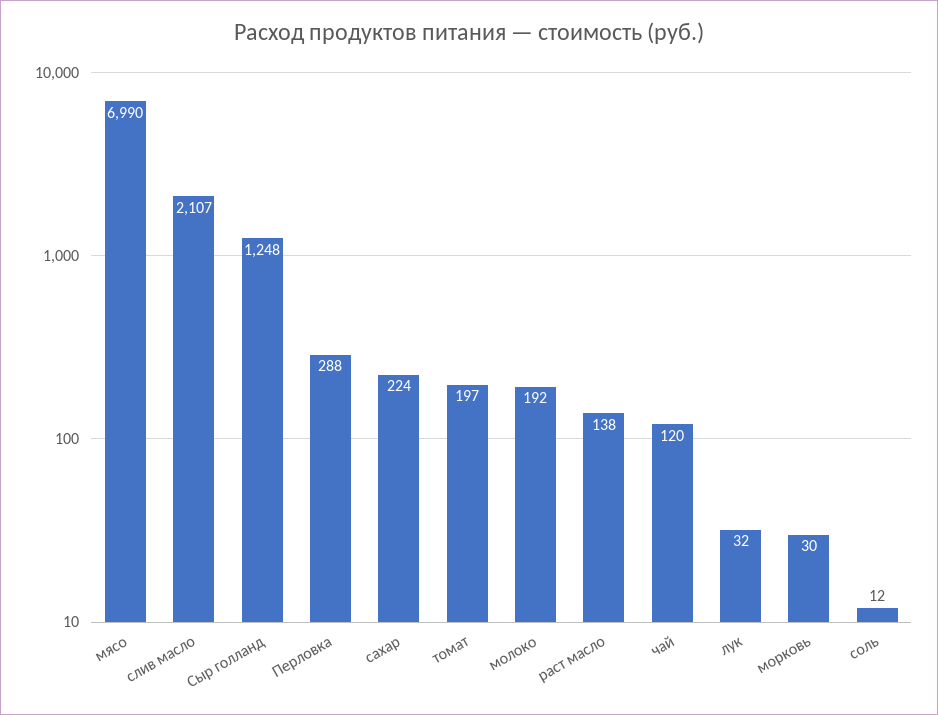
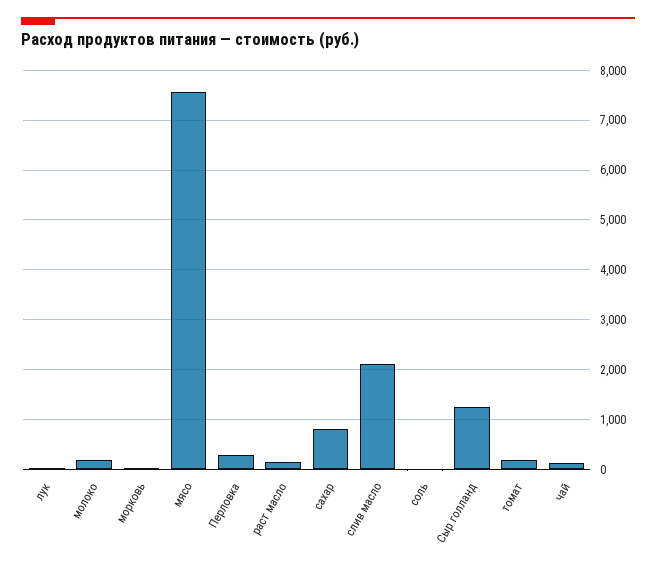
  {
-   "мясо": 6990,
+   "мясо": 7600,
    "слив масло": 2107,
    "Сыр голланд": 1248,
    "Перловка": 288,
-   "сахар": 224,
+   "сахар": 800,
    "томат": 197,
    "молоко": 192,
    "раст масло": 138,
    "чай": 120,
    "лук": 32,
    "морковь": 30,
    "соль": 12
  }

